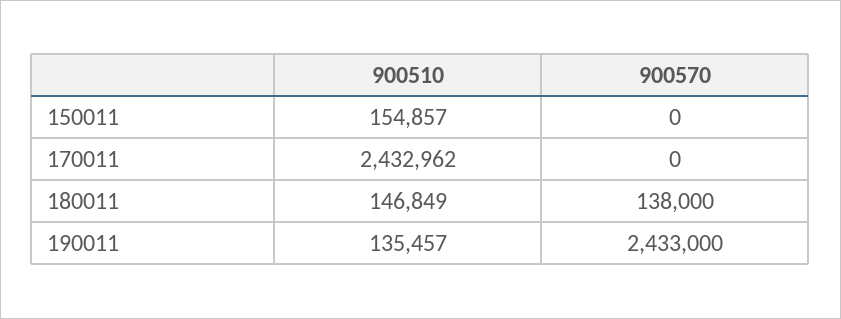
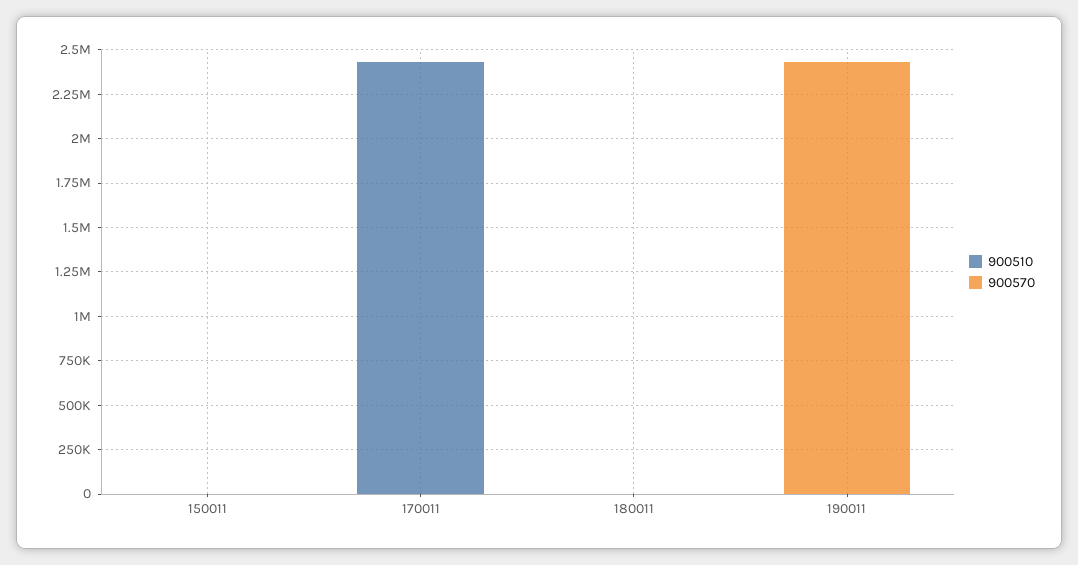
  {
    "900510": {
-     "150011": 154857,
+     "150011": 0,
      "170011": 2432962,
-     "180011": 146849,
+     "180011": 0,
-     "190011": 135457
+     "190011": 0
    },
    "900570": {
      "150011": 0,
      "170011": 0,
-     "180011": 138000,
+     "180011": 0,
      "190011": 2433000
    }
  }

